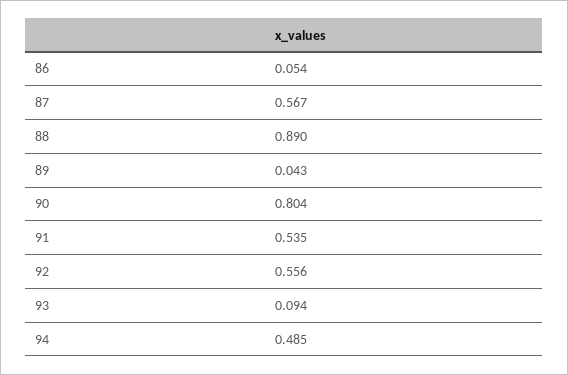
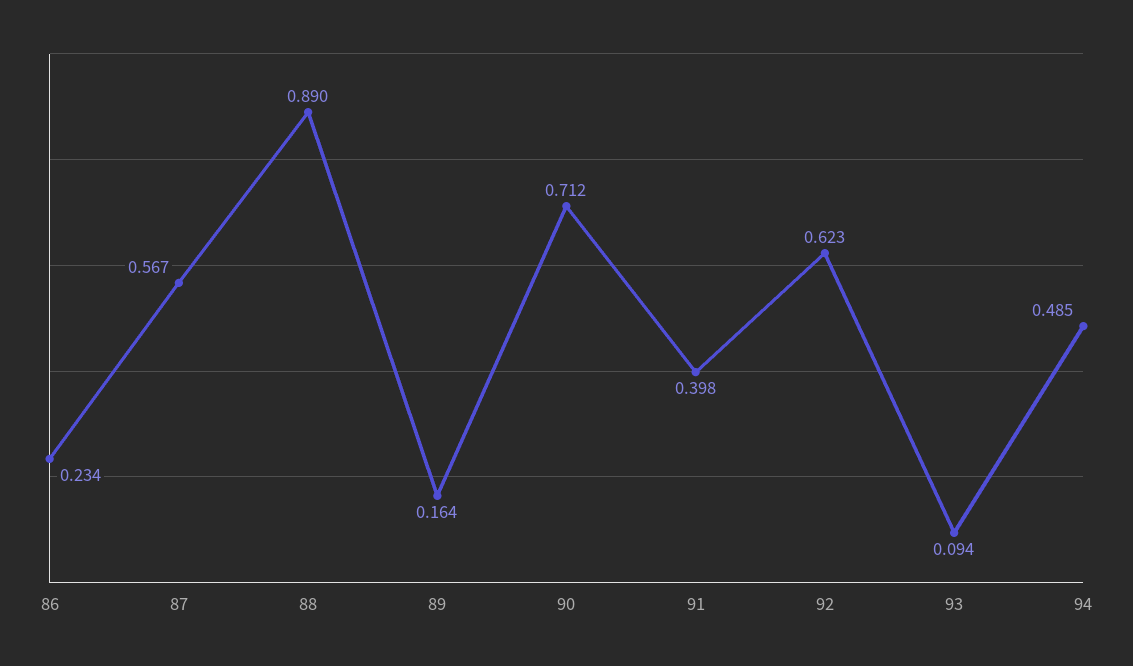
  {
-   "86": 0.054,
+   "86": 0.234,
    "87": 0.567,
    "88": 0.89,
-   "89": 0.043,
+   "89": 0.164,
-   "90": 0.804,
+   "90": 0.712,
-   "91": 0.535,
+   "91": 0.398,
-   "92": 0.556,
+   "92": 0.623,
    "93": 0.094,
    "94": 0.485
  }

